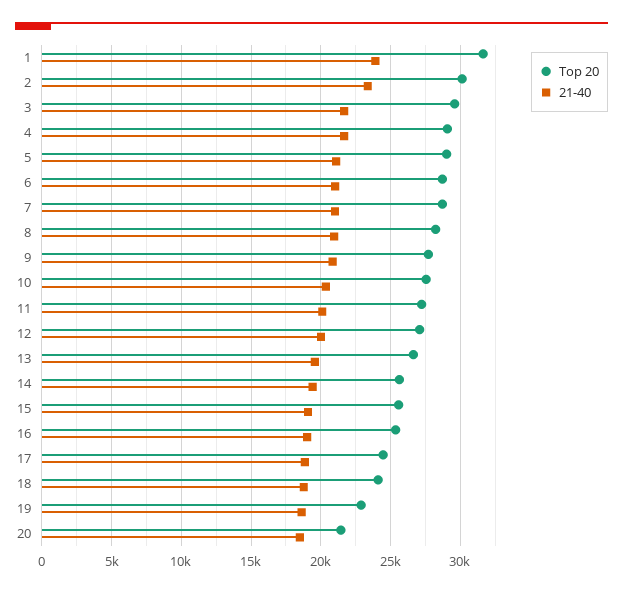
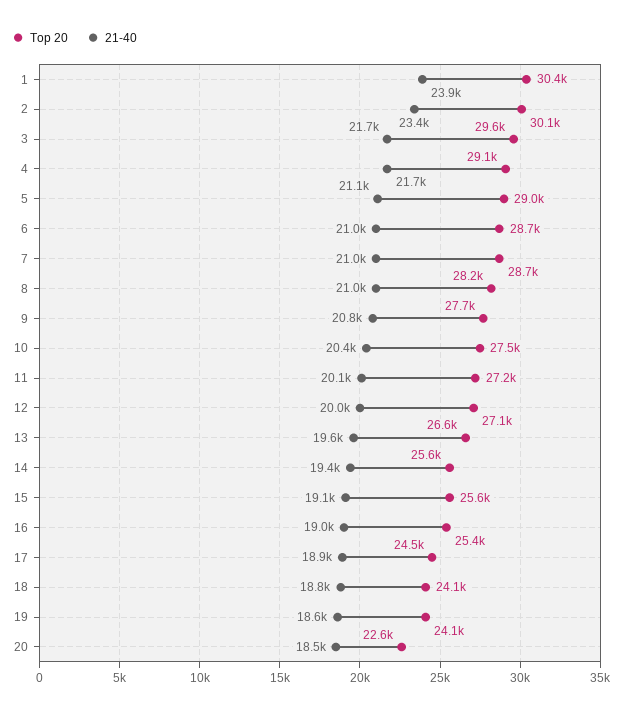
  {
    "Top 20": {
-     "1": 31500,
+     "1": 30400,
      "2": 30100,
      "3": 29600,
      "4": 29100,
      "5": 29000,
      "6": 28700,
      "7": 28700,
      "8": 28200,
      "9": 27700,
      "10": 27500,
      "11": 27200,
      "12": 27100,
      "13": 26600,
      "14": 25600,
      "15": 25600,
      "16": 25400,
      "17": 24500,
      "18": 24100,
-     "19": 23000,
+     "19": 24100,
-     "20": 21500
+     "20": 22600
    },
    "21-40": {
      "1": 23900,
      "2": 23400,
      "3": 21700,
      "4": 21700,
      "5": 21100,
      "6": 21000,
      "7": 21000,
      "8": 21000,
      "9": 20800,
      "10": 20400,
      "11": 20100,
      "12": 20000,
      "13": 19600,
      "14": 19400,
      "15": 19100,
      "16": 19000,
      "17": 18900,
      "18": 18800,
      "19": 18600,
      "20": 18500
    }
  }

